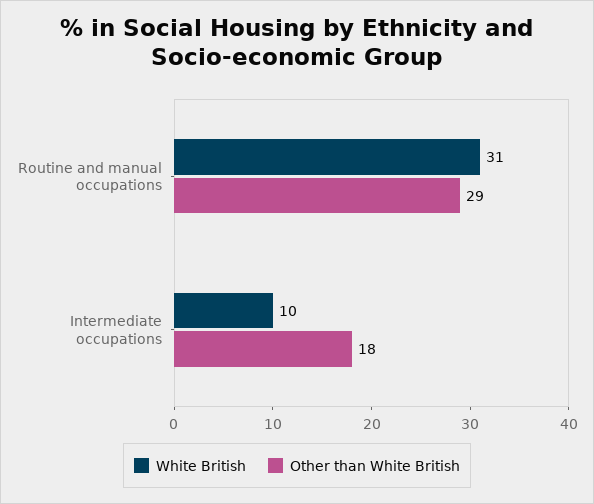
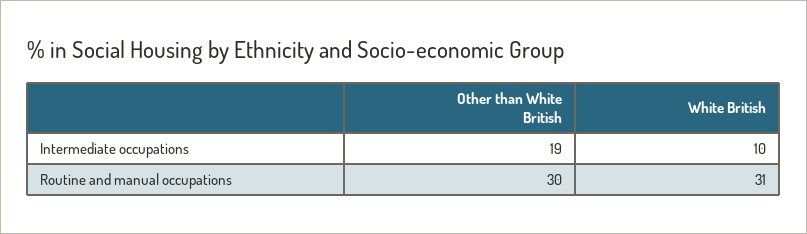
  {
    "White British": {
      "Routine and manual occupations": 31,
      "Intermediate occupations": 10
    },
    "Other than White British": {
-     "Routine and manual occupations": 29,
+     "Routine and manual occupations": 30,
-     "Intermediate occupations": 18
+     "Intermediate occupations": 19
    }
  }

